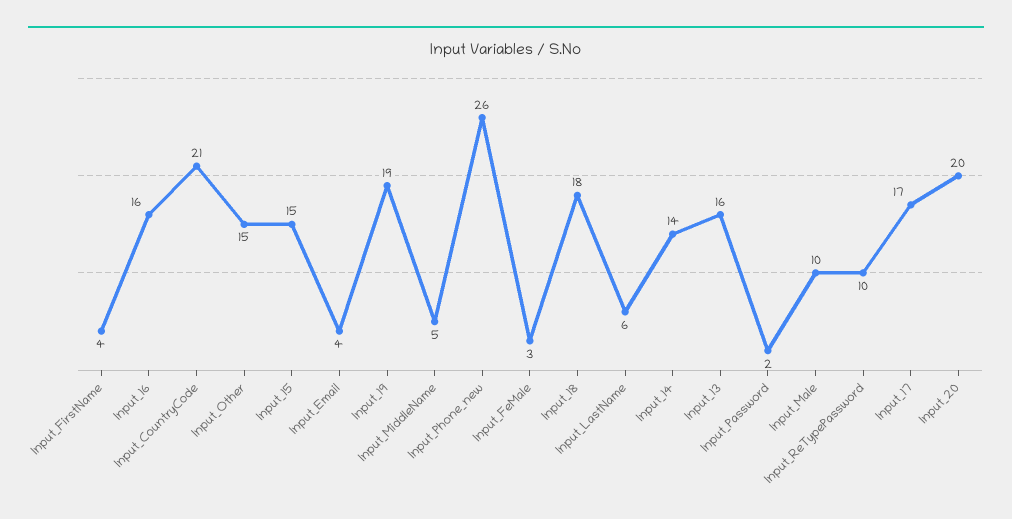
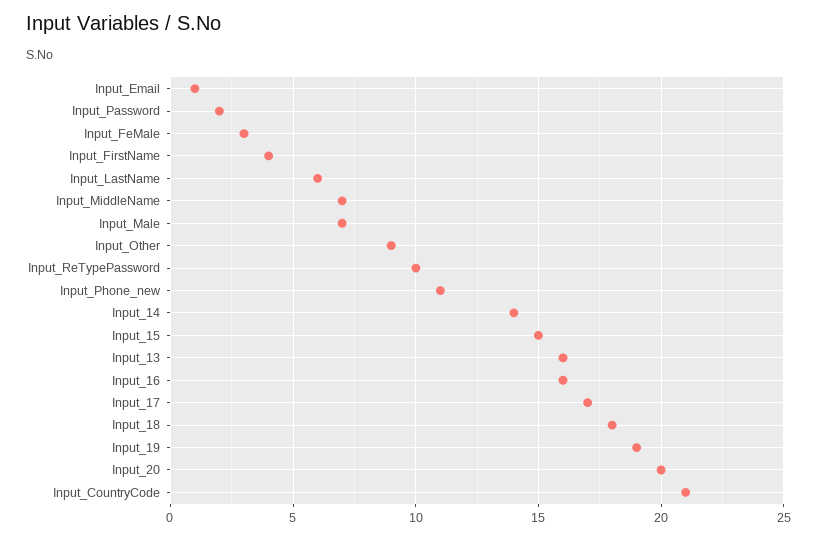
  {
    "Input_FirstName": 4,
    "Input_16": 16,
    "Input_CountryCode": 21,
-   "Input_Other": 15,
+   "Input_Other": 9,
    "Input_15": 15,
-   "Input_Email": 4,
+   "Input_Email": 1,
    "Input_19": 19,
-   "Input_MiddleName": 5,
+   "Input_MiddleName": 7,
-   "Input_Phone_new": 26,
+   "Input_Phone_new": 11,
    "Input_FeMale": 3,
    "Input_18": 18,
    "Input_LastName": 6,
    "Input_14": 14,
    "Input_13": 16,
    "Input_Password": 2,
-   "Input_Male": 10,
+   "Input_Male": 7,
    "Input_ReTypePassword": 10,
    "Input_17": 17,
    "Input_20": 20
  }

